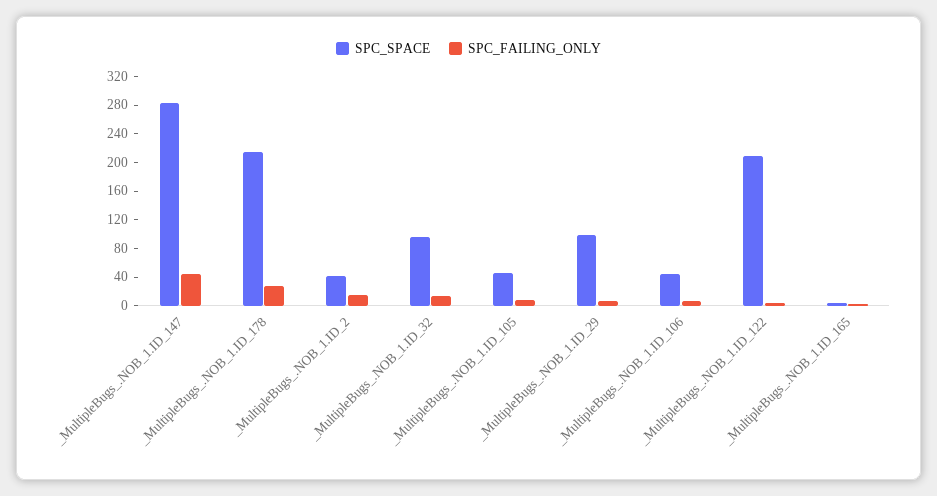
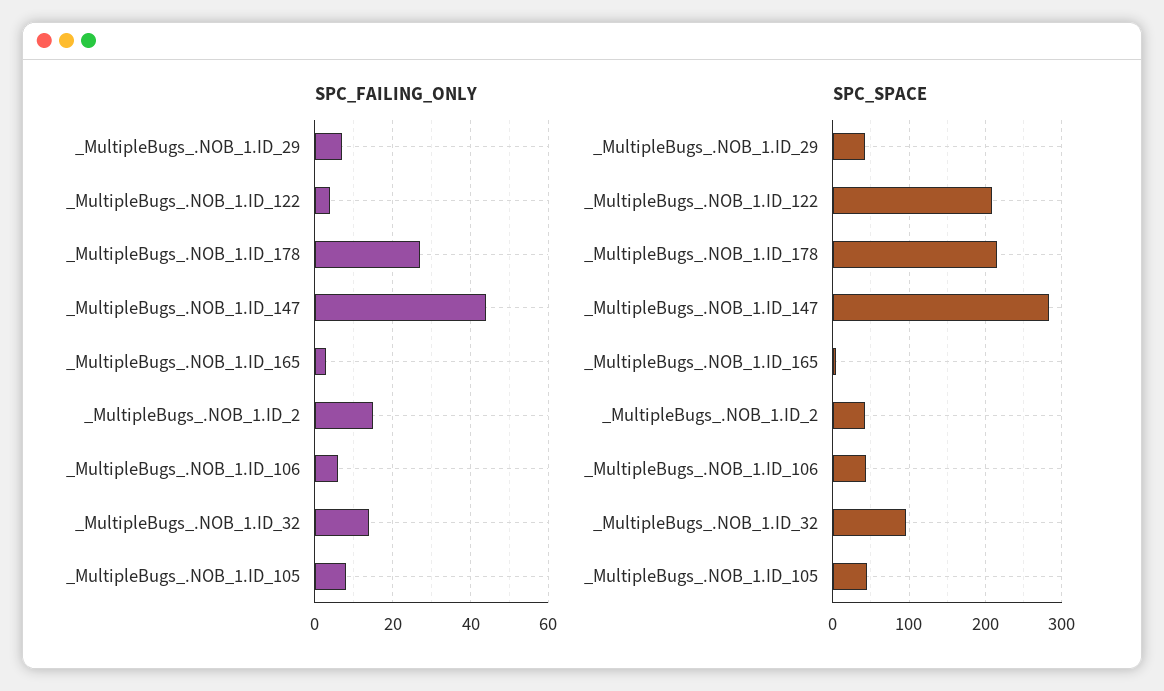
  {
    "SPC_SPACE": {
      "_MultipleBugs_.NOB_1.ID_147": 280,
      "_MultipleBugs_.NOB_1.ID_178": 220,
      "_MultipleBugs_.NOB_1.ID_2": 40,
      "_MultipleBugs_.NOB_1.ID_32": 100,
      "_MultipleBugs_.NOB_1.ID_105": 50,
-     "_MultipleBugs_.NOB_1.ID_29": 100,
+     "_MultipleBugs_.NOB_1.ID_29": 40,
      "_MultipleBugs_.NOB_1.ID_106": 40,
      "_MultipleBugs_.NOB_1.ID_122": 210,
      "_MultipleBugs_.NOB_1.ID_165": 0
    },
    "SPC_FAILING_ONLY": {
      "_MultipleBugs_.NOB_1.ID_147": 45,
      "_MultipleBugs_.NOB_1.ID_178": 25,
      "_MultipleBugs_.NOB_1.ID_2": 15,
      "_MultipleBugs_.NOB_1.ID_32": 15,
      "_MultipleBugs_.NOB_1.ID_105": 10,
      "_MultipleBugs_.NOB_1.ID_29": 5,
      "_MultipleBugs_.NOB_1.ID_106": 5,
      "_MultipleBugs_.NOB_1.ID_122": 5,
      "_MultipleBugs_.NOB_1.ID_165": 5
    }
  }

